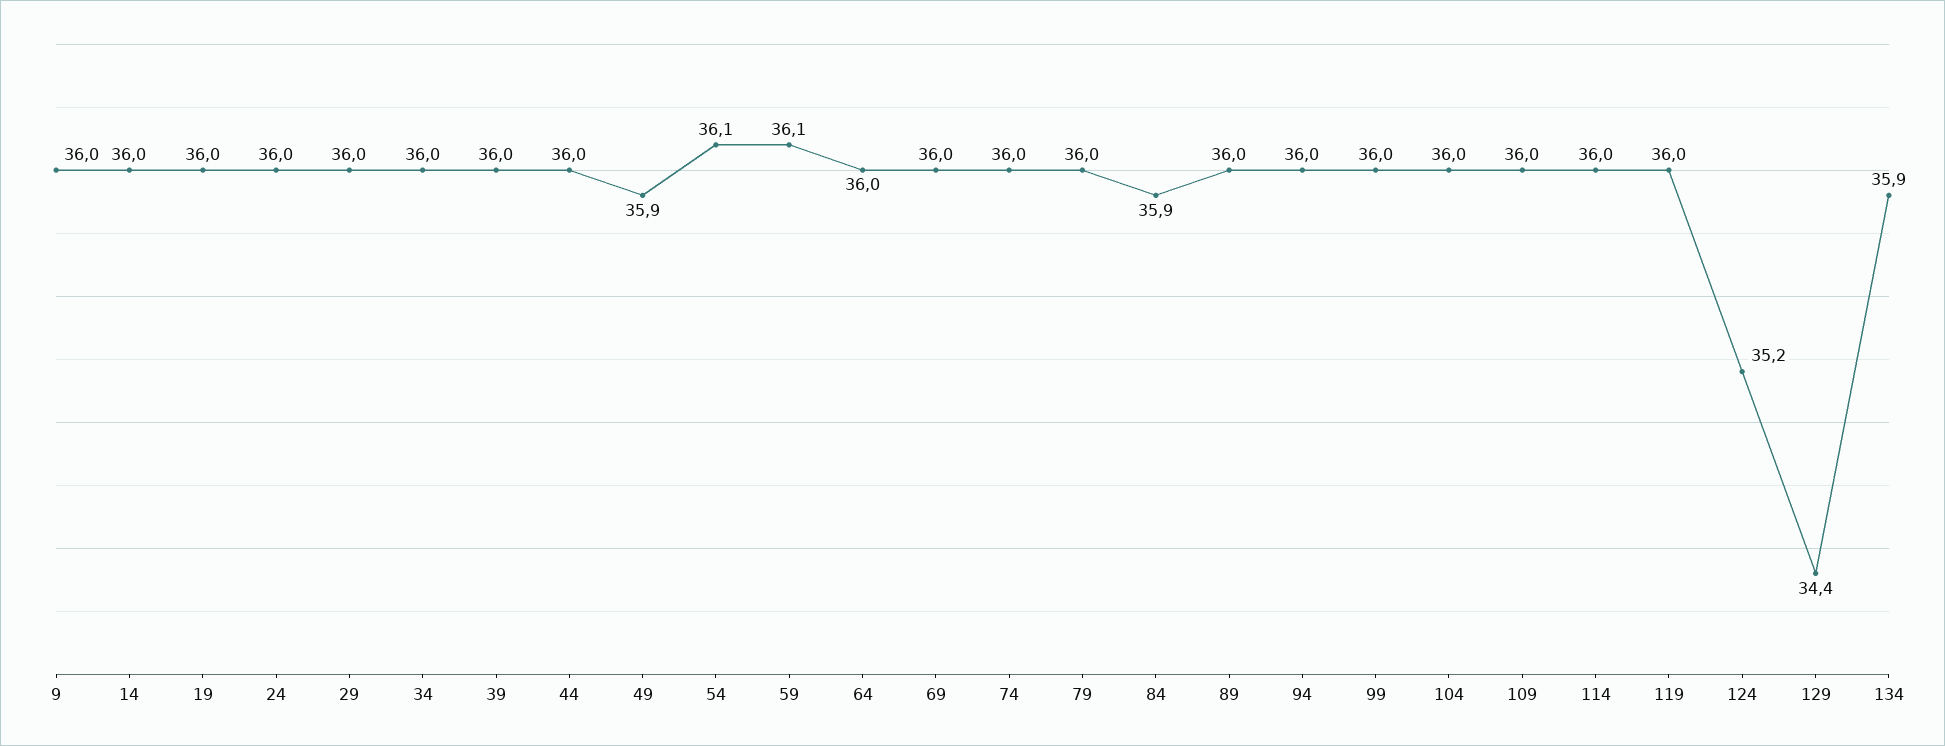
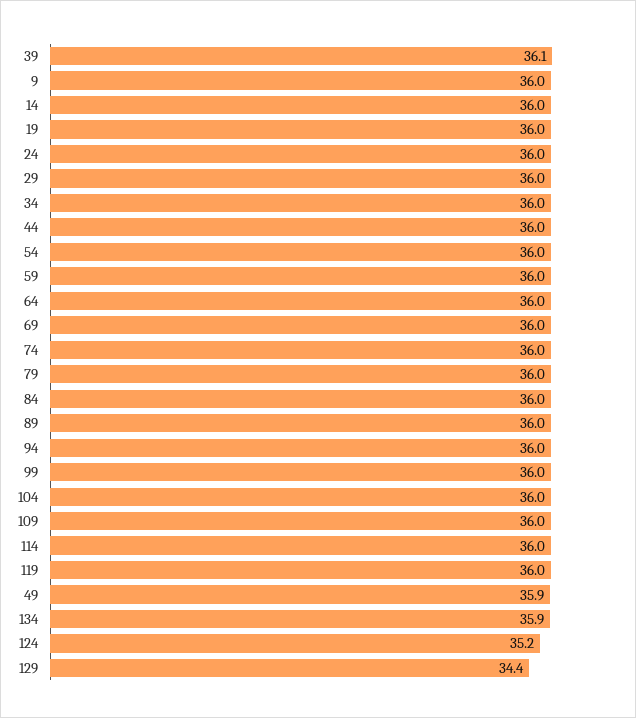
  {
    "9": 36,
    "14": 36,
    "19": 36,
    "24": 36,
    "29": 36,
    "34": 36,
-   "39": 36,
+   "39": 36.1,
    "44": 36,
    "49": 35.9,
-   "54": 36.1,
+   "54": 36,
-   "59": 36.1,
+   "59": 36,
    "64": 36,
    "69": 36,
    "74": 36,
    "79": 36,
-   "84": 35.9,
+   "84": 36,
    "89": 36,
    "94": 36,
    "99": 36,
    "104": 36,
    "109": 36,
    "114": 36,
    "119": 36,
    "124": 35.2,
    "129": 34.4,
    "134": 35.9
  }

